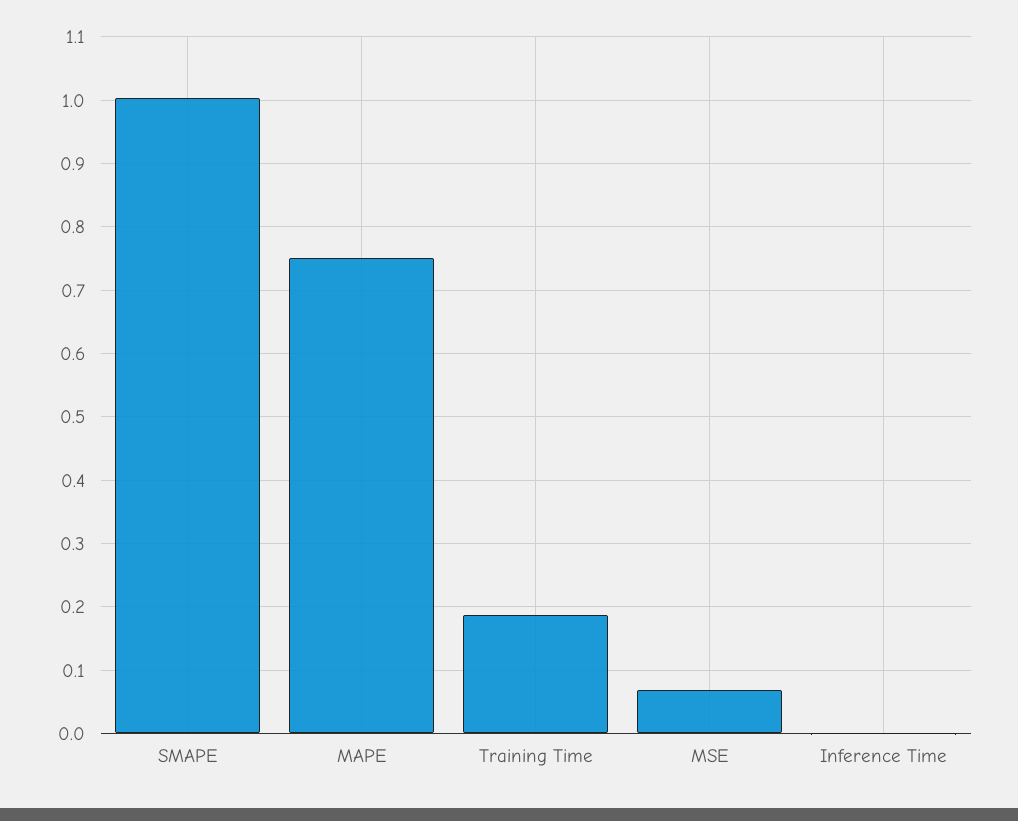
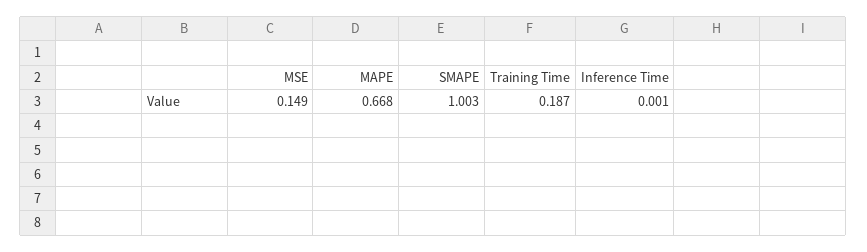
  {
    "SMAPE": 1.003,
-   "MAPE": 0.75,
+   "MAPE": 0.668,
    "Training Time": 0.187,
-   "MSE": 0.07,
+   "MSE": 0.149,
    "Inference Time": 0.001
  }

